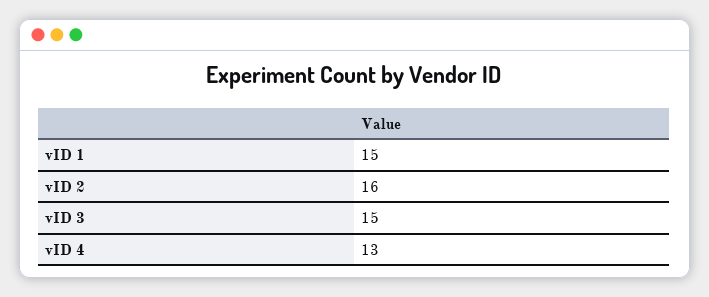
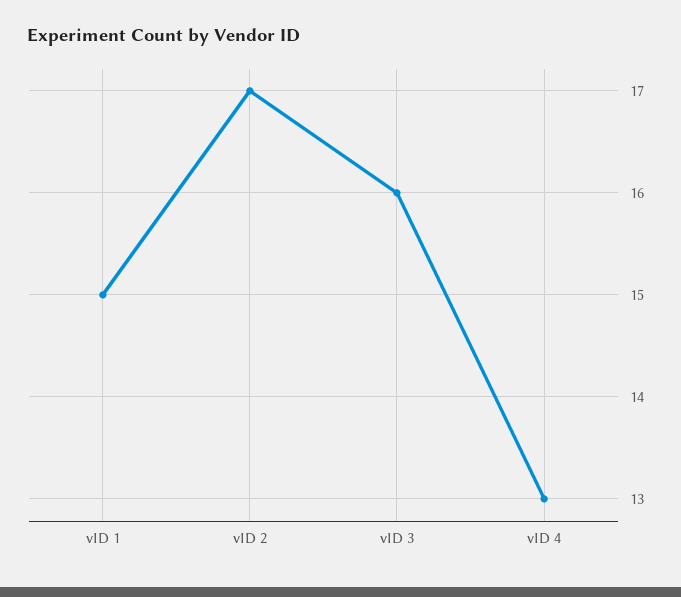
  {
    "vID 1": 15,
-   "vID 2": 16,
+   "vID 2": 17,
-   "vID 3": 15,
+   "vID 3": 16,
    "vID 4": 13
  }

